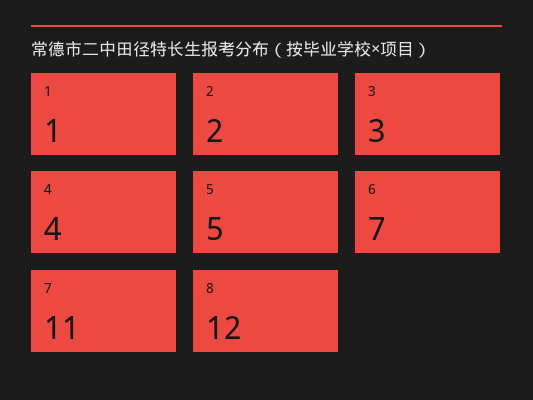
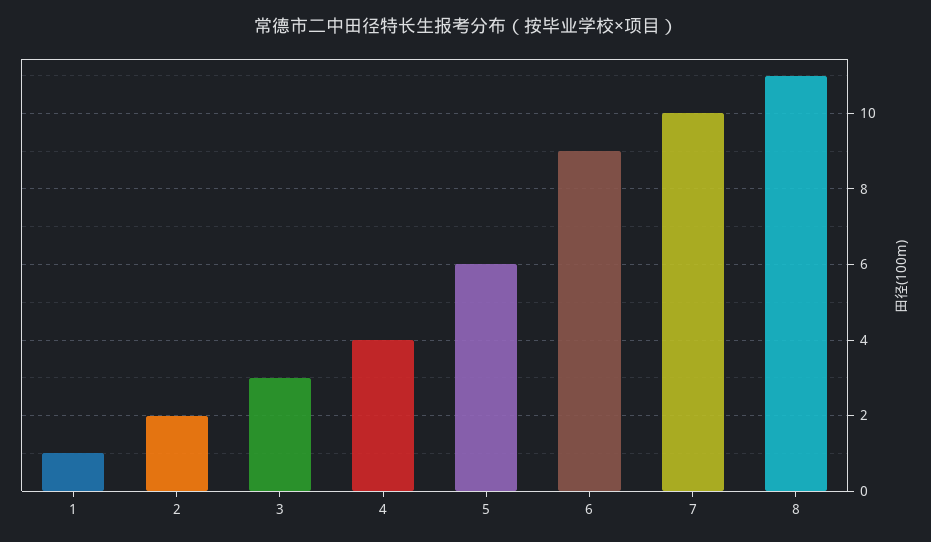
  {
    "1": 1,
    "2": 2,
    "3": 3,
    "4": 4,
-   "5": 5,
+   "5": 6,
-   "6": 7,
+   "6": 9,
-   "7": 11,
+   "7": 10,
-   "8": 12
+   "8": 11
  }

